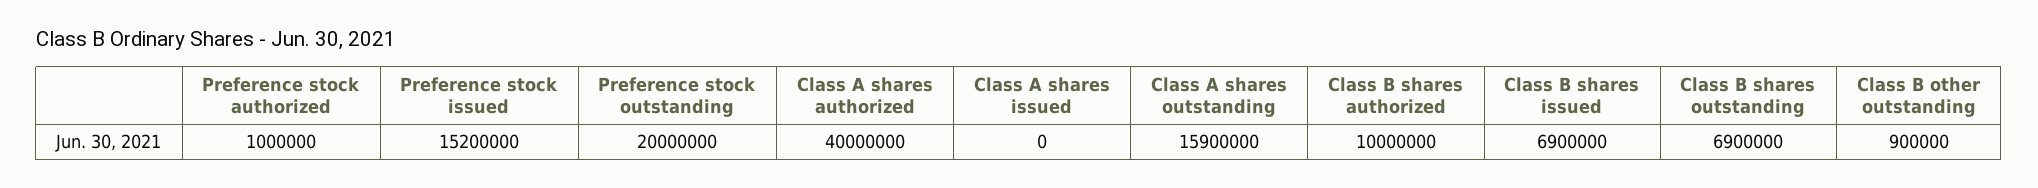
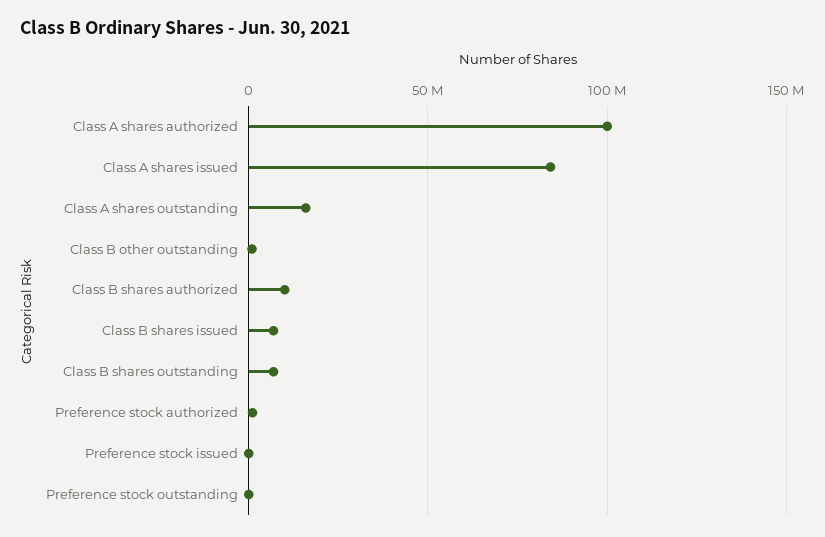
  {
    "Preference stock authorized": 1000000,
-   "Preference stock issued": 15200000,
+   "Preference stock issued": 0,
-   "Preference stock outstanding": 20000000,
+   "Preference stock outstanding": 0,
-   "Class A shares authorized": 40000000,
+   "Class A shares authorized": 100000000,
-   "Class A shares issued": 0,
+   "Class A shares issued": 85000000,
    "Class A shares outstanding": 15900000,
    "Class B shares authorized": 10000000,
    "Class B shares issued": 6900000,
    "Class B shares outstanding": 6900000,
    "Class B other outstanding": 900000
  }

